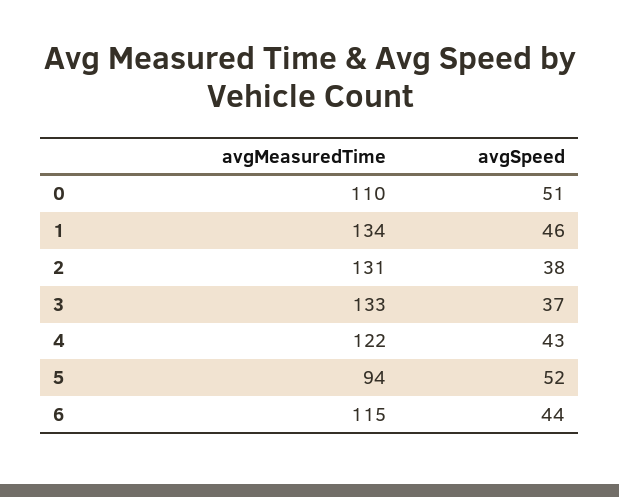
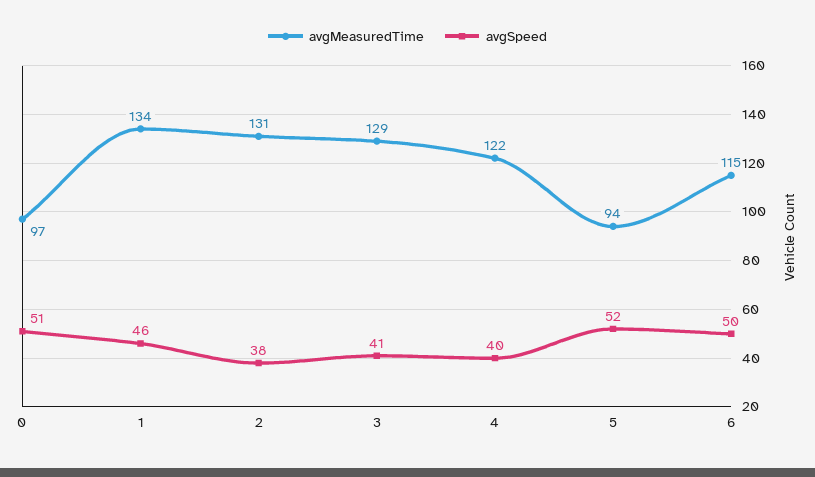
  {
    "avgMeasuredTime": {
-     "0": 110,
+     "0": 97,
      "1": 134,
      "2": 131,
-     "3": 133,
+     "3": 129,
      "4": 122,
      "5": 94,
      "6": 115
    },
    "avgSpeed": {
      "0": 51,
      "1": 46,
      "2": 38,
-     "3": 37,
+     "3": 41,
-     "4": 43,
+     "4": 40,
      "5": 52,
-     "6": 44
+     "6": 50
    }
  }

